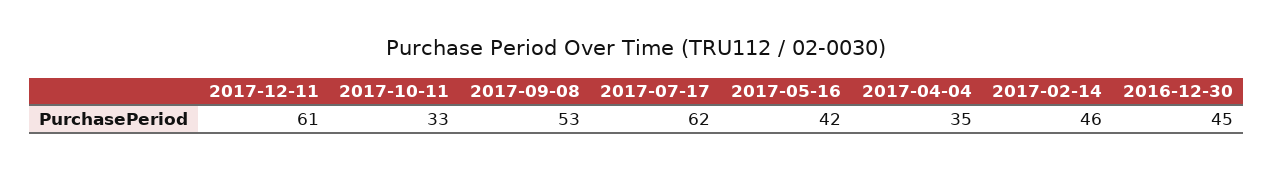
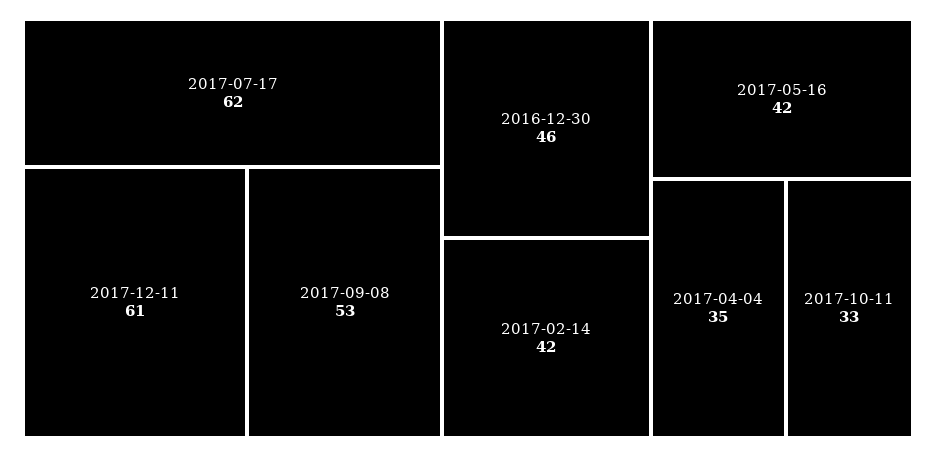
  {
    "2017-12-11": 61,
    "2017-10-11": 33,
    "2017-09-08": 53,
    "2017-07-17": 62,
    "2017-05-16": 42,
    "2017-04-04": 35,
-   "2017-02-14": 46,
+   "2017-02-14": 42,
-   "2016-12-30": 45
+   "2016-12-30": 46
  }

